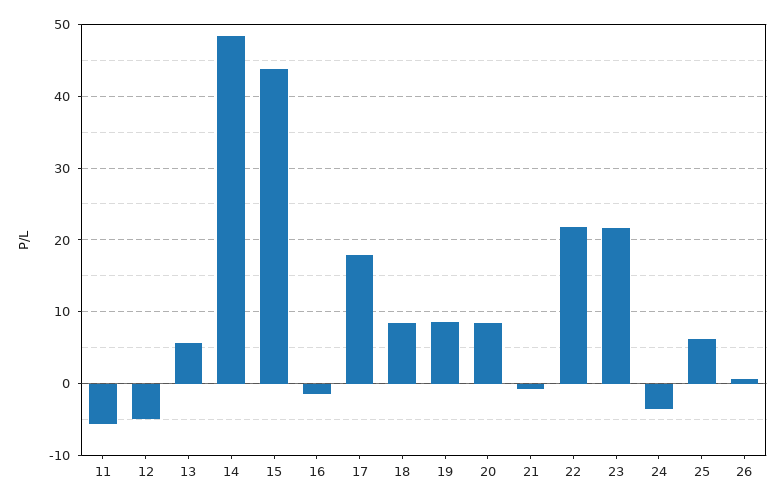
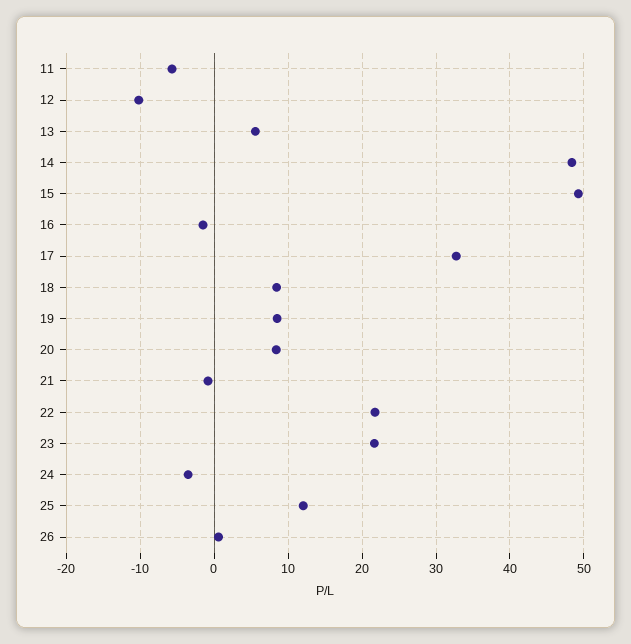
  {
    "11": -6,
-   "12": -5,
+   "12": -10,
    "13": 6,
    "14": 48,
-   "15": 44,
+   "15": 49,
    "16": -1,
-   "17": 18,
+   "17": 33,
    "18": 8,
    "19": 9,
    "20": 8,
    "21": -1,
    "22": 22,
    "23": 22,
    "24": -4,
-   "25": 6,
+   "25": 12,
    "26": 1
  }

